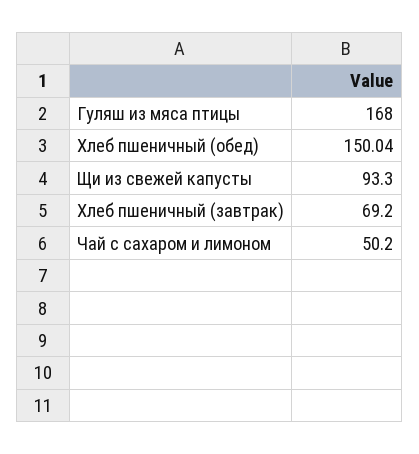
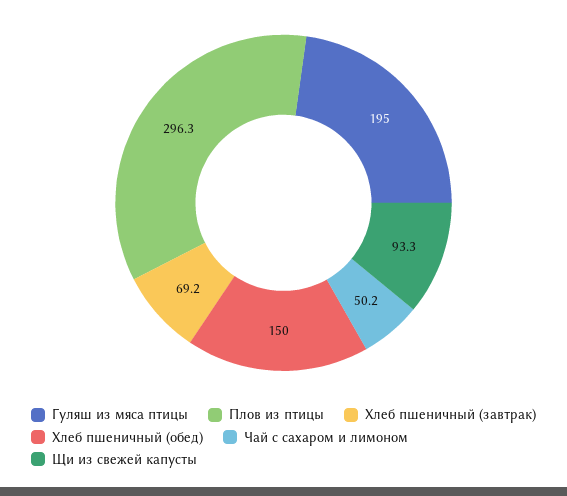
  {
-   "Гуляш из мяса птицы": 168,
+   "Гуляш из мяса птицы": 195,
    "Хлеб пшеничный (обед)": 150.04,
    "Щи из свежей капусты": 93.3,
    "Хлеб пшеничный (завтрак)": 69.2,
-   "Чай с сахаром и лимоном": 50.2
+   "Чай с сахаром и лимоном": 50.2,
+   "Плов из птицы": 296.3
  }

